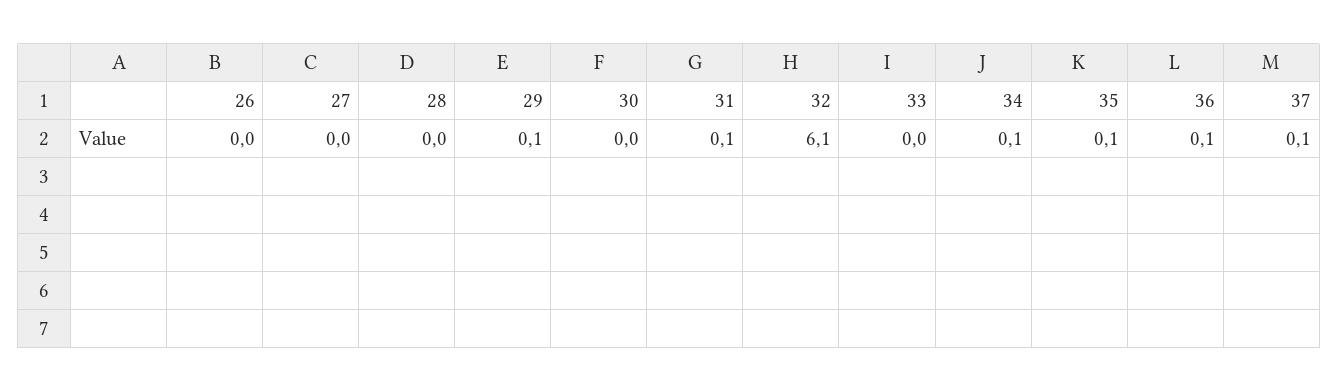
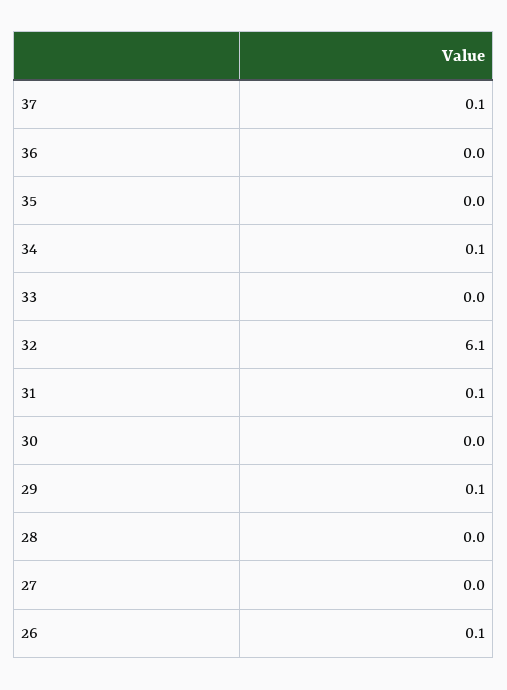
  {
-   "26": 0,
+   "26": 0.1,
    "27": 0,
    "28": 0,
    "29": 0.1,
    "30": 0,
    "31": 0.1,
    "32": 6.1,
    "33": 0,
    "34": 0.1,
-   "35": 0.1,
+   "35": 0,
-   "36": 0.1,
+   "36": 0,
    "37": 0.1
  }

